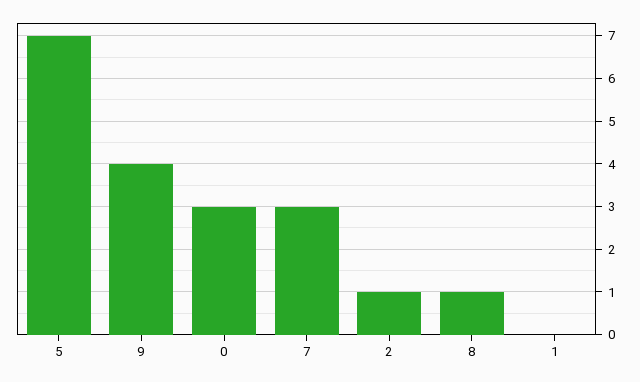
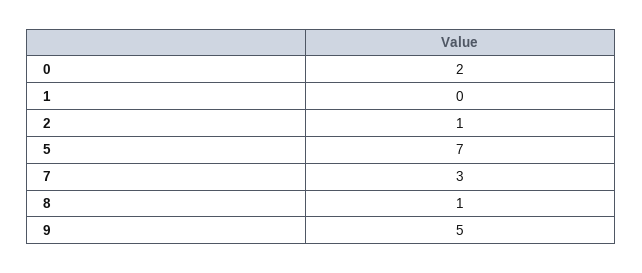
  {
    "5": 7,
-   "9": 4,
+   "9": 5,
-   "0": 3,
+   "0": 2,
    "7": 3,
    "2": 1,
    "8": 1,
    "1": 0
  }

